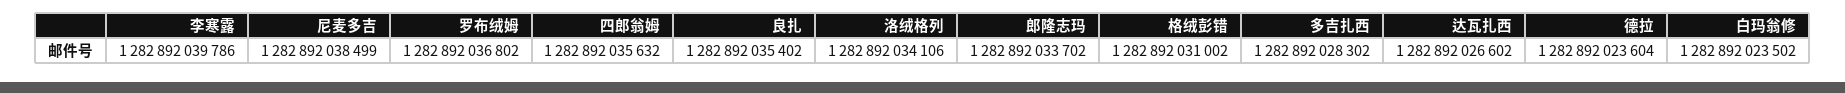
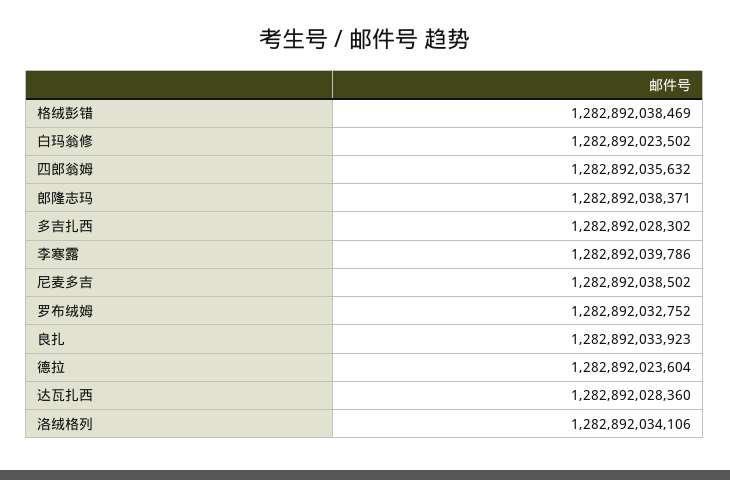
  {
    "李寒露": 1282892039786,
-   "尼麦多吉": 1282892038499,
+   "尼麦多吉": 1282892038502,
-   "罗布绒姆": 1282892036802,
+   "罗布绒姆": 1282892032752,
    "四郎翁姆": 1282892035632,
-   "良扎": 1282892035402,
+   "良扎": 1282892033923,
    "洛绒格列": 1282892034106,
-   "郎隆志玛": 1282892033702,
+   "郎隆志玛": 1282892038371,
-   "格绒彭错": 1282892031002,
+   "格绒彭错": 1282892038469,
    "多吉扎西": 1282892028302,
-   "达瓦扎西": 1282892026602,
+   "达瓦扎西": 1282892028360,
    "德拉": 1282892023604,
    "白玛翁修": 1282892023502
  }

